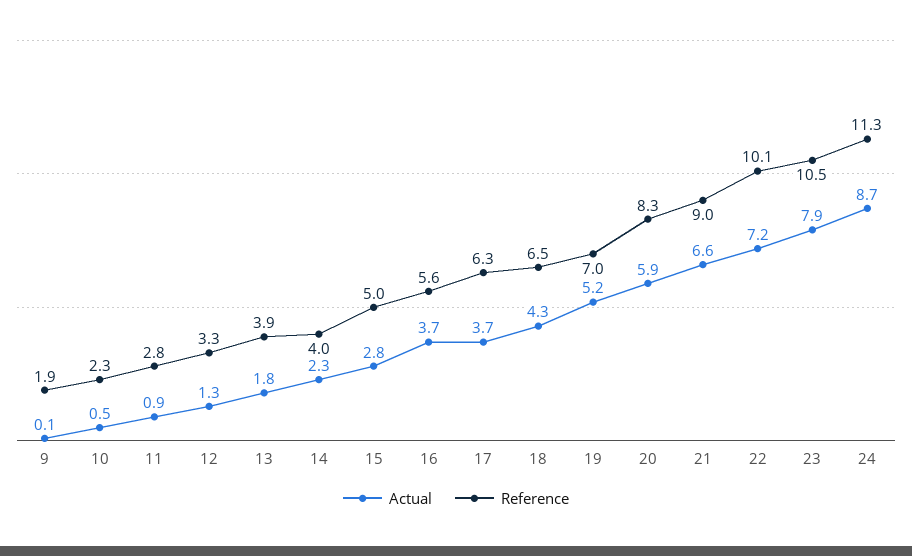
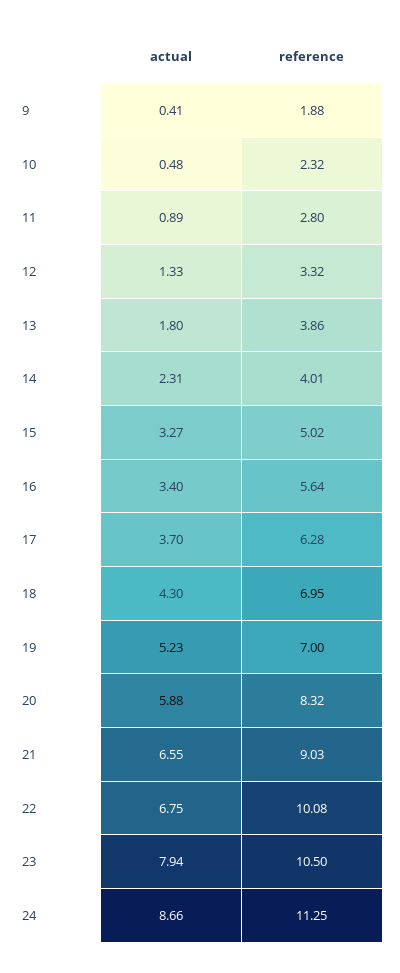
  {
    "Actual": {
-     "9": 0.1,
+     "9": 0.41,
      "10": 0.48,
      "11": 0.89,
      "12": 1.33,
      "13": 1.8,
      "14": 2.31,
-     "15": 2.8,
+     "15": 3.27,
-     "16": 3.7,
+     "16": 3.4,
      "17": 3.7,
      "18": 4.3,
      "19": 5.23,
      "20": 5.88,
      "21": 6.55,
-     "22": 7.2,
+     "22": 6.75,
      "23": 7.94,
      "24": 8.66
    },
    "Reference": {
      "9": 1.88,
      "10": 2.32,
      "11": 2.8,
      "12": 3.32,
      "13": 3.86,
      "14": 4.01,
      "15": 5.02,
      "16": 5.64,
      "17": 6.28,
-     "18": 6.5,
+     "18": 6.95,
      "19": 7,
      "20": 8.32,
      "21": 9.03,
      "22": 10.08,
      "23": 10.5,
      "24": 11.25
    }
  }

